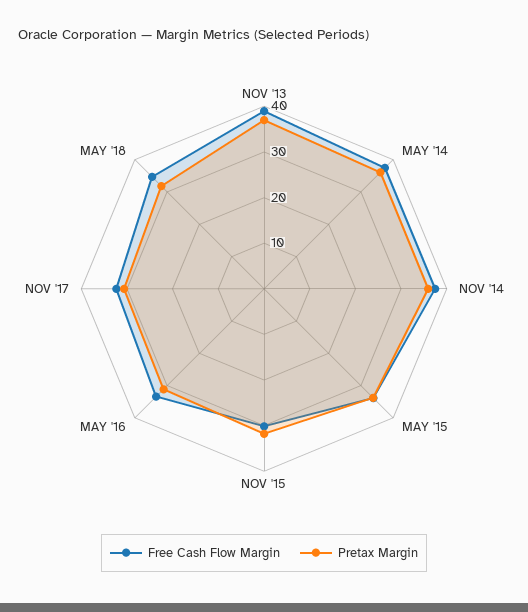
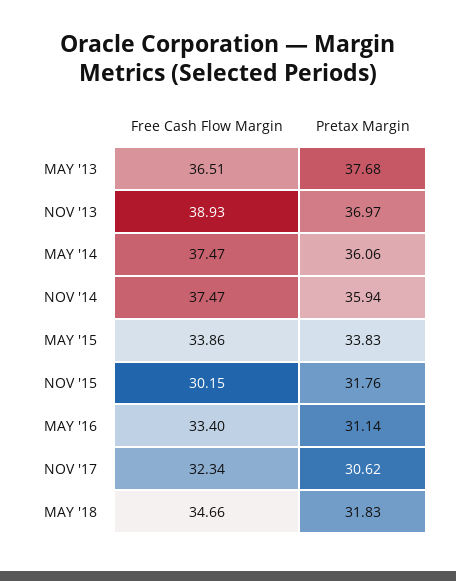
  {
    "Free Cash Flow Margin": {
      "NOV '13": 38.93,
      "MAY '14": 37.47,
      "NOV '14": 37.47,
      "MAY '15": 33.86,
      "NOV '15": 30.15,
      "MAY '16": 33.4,
      "NOV '17": 32.34,
-     "MAY '18": 34.66
+     "MAY '18": 34.66,
+     "MAY '13": 36.51
    },
    "Pretax Margin": {
      "NOV '13": 36.97,
      "MAY '14": 36.06,
      "NOV '14": 35.94,
      "MAY '15": 33.83,
      "NOV '15": 31.76,
      "MAY '16": 31.14,
      "NOV '17": 30.62,
-     "MAY '18": 31.83
+     "MAY '18": 31.83,
+     "MAY '13": 37.68
    }
  }

